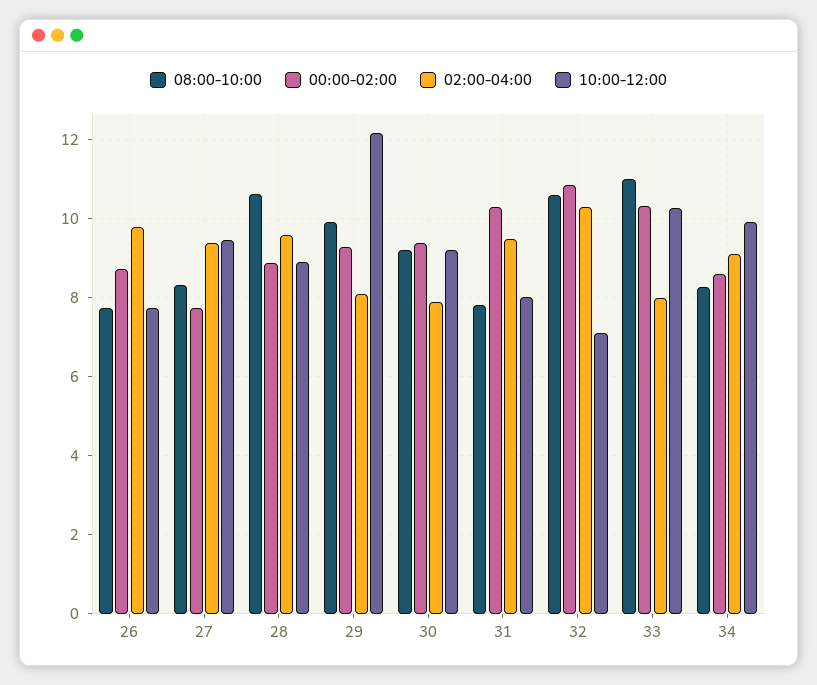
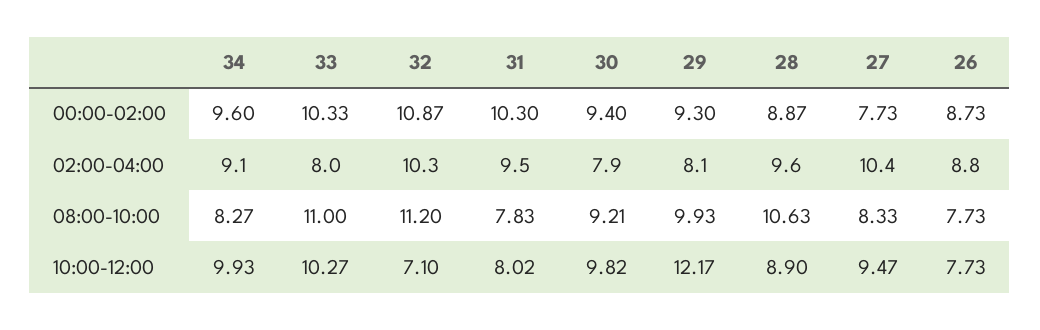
  {
    "08:00-10:00": {
      "26": 7.73,
      "27": 8.33,
      "28": 10.63,
      "29": 9.93,
      "30": 9.21,
      "31": 7.83,
-     "32": 10.6,
+     "32": 11.2,
      "33": 11,
      "34": 8.27
    },
    "00:00-02:00": {
      "26": 8.73,
      "27": 7.73,
      "28": 8.87,
      "29": 9.3,
      "30": 9.4,
      "31": 10.3,
      "32": 10.87,
      "33": 10.33,
-     "34": 8.6
+     "34": 9.6
    },
    "02:00-04:00": {
-     "26": 9.8,
+     "26": 8.8,
-     "27": 9.4,
+     "27": 10.4,
      "28": 9.6,
      "29": 8.1,
      "30": 7.9,
      "31": 9.5,
      "32": 10.3,
      "33": 8,
      "34": 9.1
    },
    "10:00-12:00": {
      "26": 7.73,
      "27": 9.47,
      "28": 8.9,
      "29": 12.17,
-     "30": 9.2,
+     "30": 9.82,
      "31": 8.02,
      "32": 7.1,
      "33": 10.27,
      "34": 9.93
    }
  }

